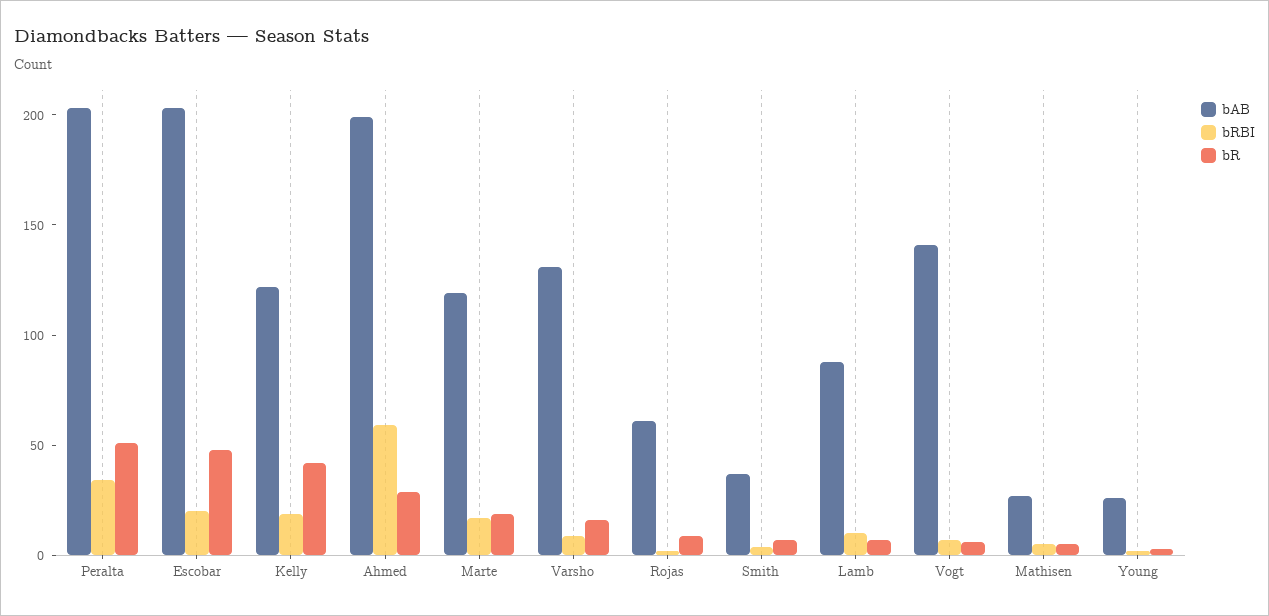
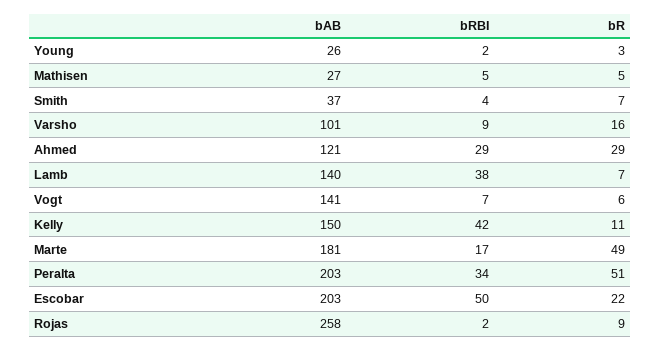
  {
    "bAB": {
      "Peralta": 203,
      "Escobar": 203,
-     "Kelly": 120,
+     "Kelly": 150,
-     "Ahmed": 200,
+     "Ahmed": 121,
-     "Marte": 120,
+     "Marte": 181,
-     "Varsho": 130,
+     "Varsho": 101,
-     "Rojas": 60,
+     "Rojas": 258,
      "Smith": 37,
-     "Lamb": 90,
+     "Lamb": 140,
      "Vogt": 141,
      "Mathisen": 27,
      "Young": 26
    },
    "bRBI": {
      "Peralta": 34,
-     "Escobar": 20,
+     "Escobar": 50,
-     "Kelly": 20,
+     "Kelly": 42,
-     "Ahmed": 60,
+     "Ahmed": 29,
      "Marte": 17,
      "Varsho": 9,
      "Rojas": 2,
      "Smith": 4,
-     "Lamb": 10,
+     "Lamb": 38,
      "Vogt": 7,
      "Mathisen": 5,
      "Young": 2
    },
    "bR": {
      "Peralta": 51,
-     "Escobar": 50,
+     "Escobar": 22,
-     "Kelly": 40,
+     "Kelly": 11,
      "Ahmed": 29,
-     "Marte": 20,
+     "Marte": 49,
      "Varsho": 16,
      "Rojas": 9,
      "Smith": 7,
      "Lamb": 7,
      "Vogt": 6,
      "Mathisen": 5,
      "Young": 3
    }
  }

